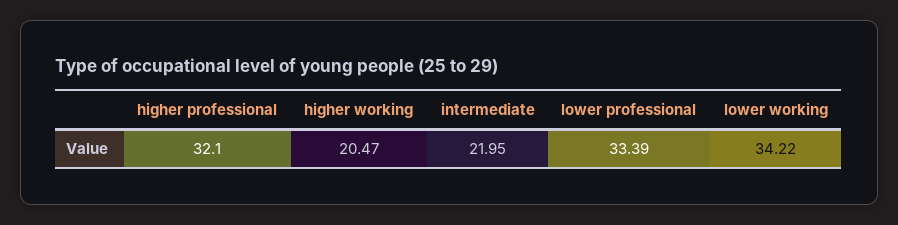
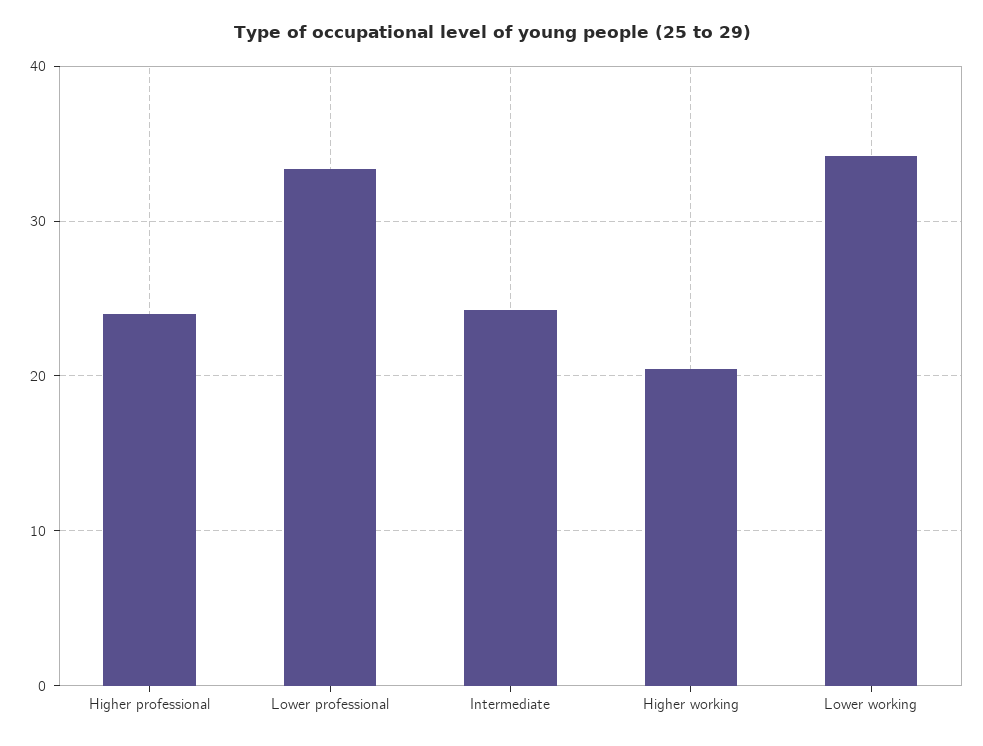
  {
-   "higher professional": 32.1,
+   "higher professional": 24,
    "higher working": 20.47,
-   "intermediate": 21.95,
+   "intermediate": 24,
    "lower professional": 33.39,
    "lower working": 34.22
  }

